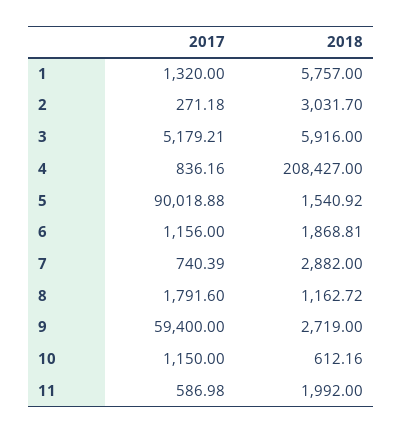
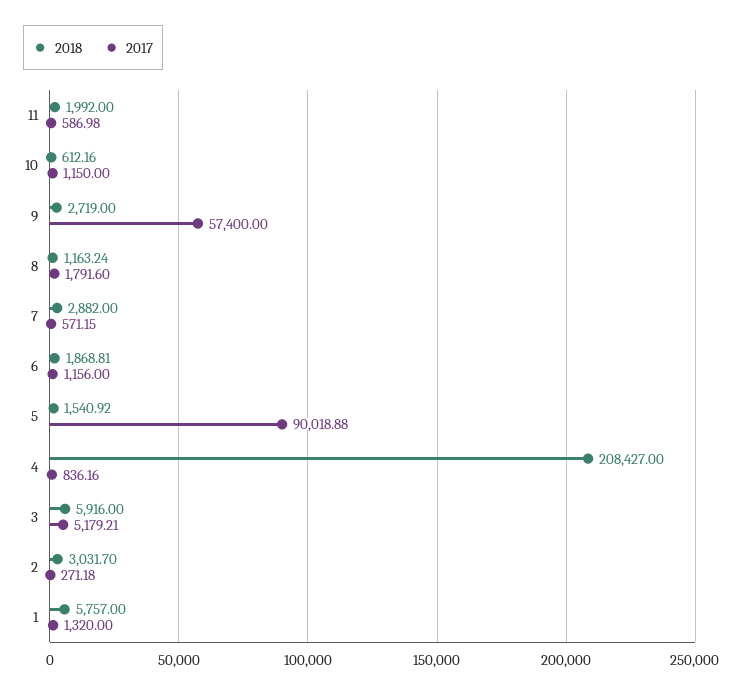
  {
    "2017": {
      "1": 1320,
      "2": 271.18,
      "3": 5179.21,
      "4": 836.16,
      "5": 90018.88,
      "6": 1156,
-     "7": 740.39,
+     "7": 571.15,
      "8": 1791.6,
-     "9": 59400,
+     "9": 57400,
      "10": 1150,
      "11": 586.98
    },
    "2018": {
      "1": 5757,
      "2": 3031.7,
      "3": 5916,
      "4": 208427,
      "5": 1540.92,
      "6": 1868.81,
      "7": 2882,
-     "8": 1162.72,
+     "8": 1163.24,
      "9": 2719,
      "10": 612.16,
      "11": 1992
    }
  }

